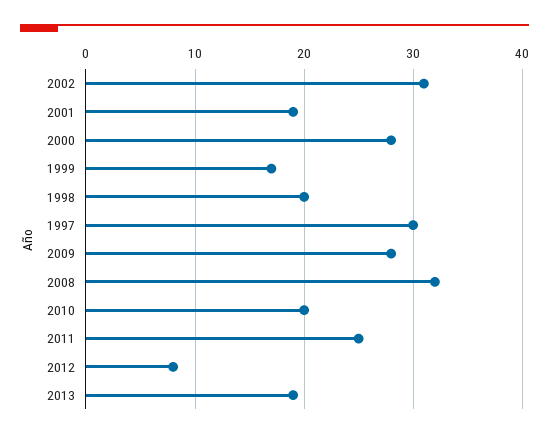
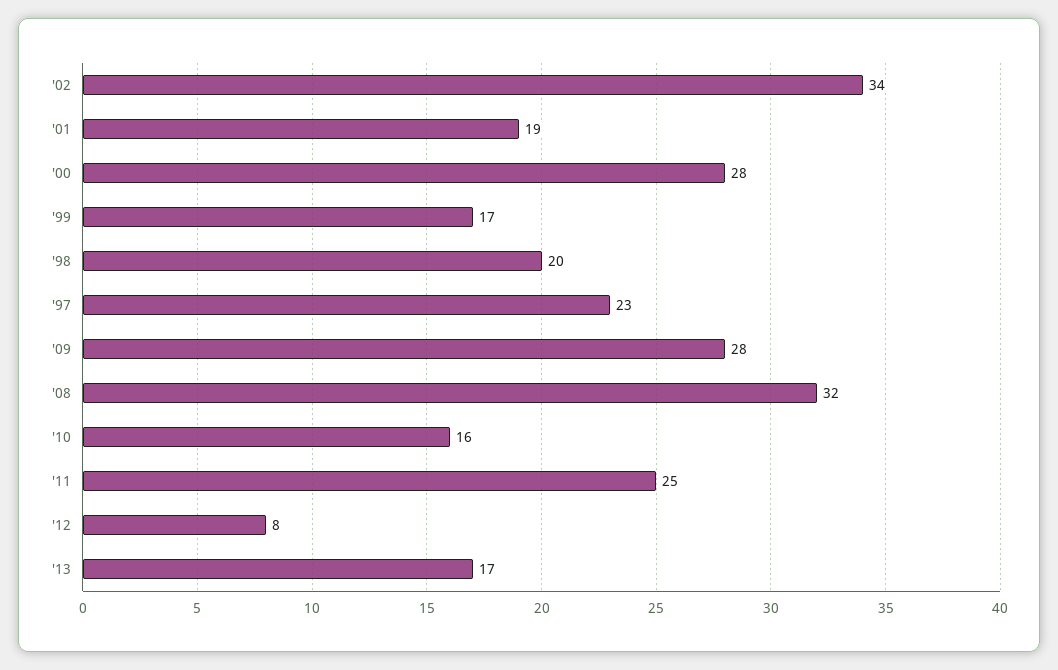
  {
-   "2002": 31,
+   "2002": 34,
    "2001": 19,
    "2000": 28,
    "1999": 17,
    "1998": 20,
-   "1997": 30,
+   "1997": 23,
    "2009": 28,
    "2008": 32,
-   "2010": 20,
+   "2010": 16,
    "2011": 25,
    "2012": 8,
-   "2013": 19
+   "2013": 17
  }

